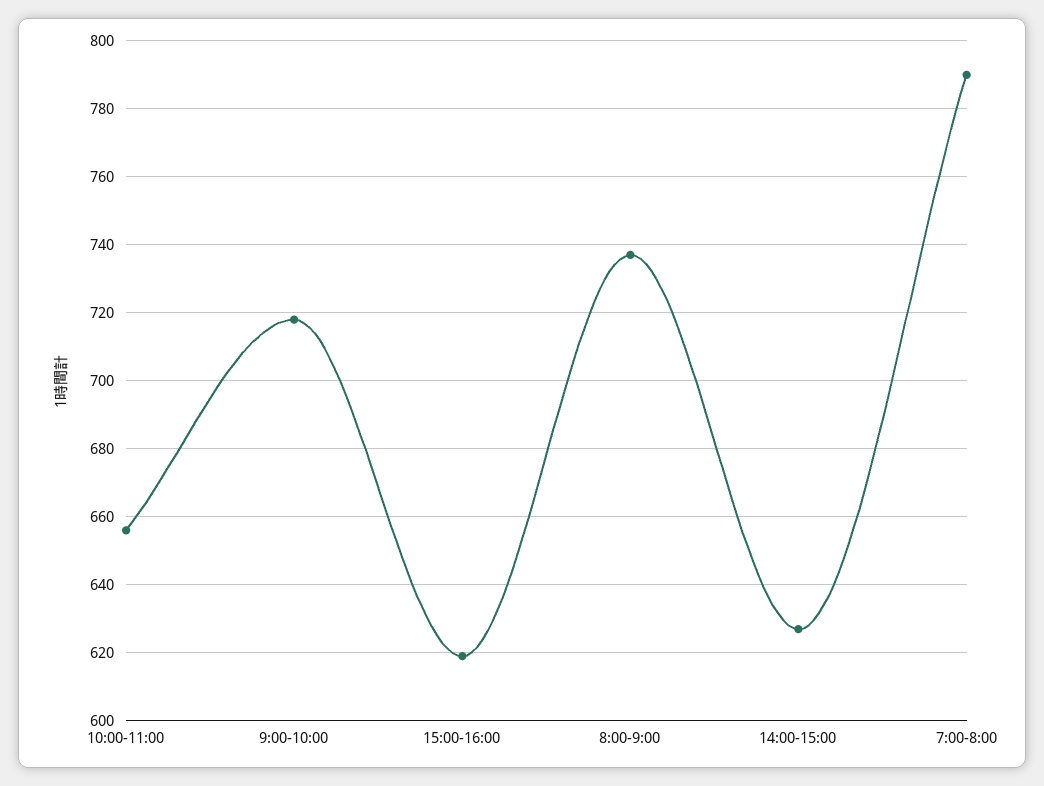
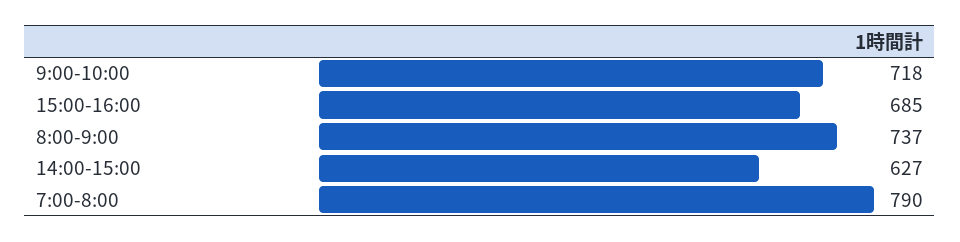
  {
-   "10:00-11:00": 655,
    "9:00-10:00": 718,
-   "15:00-16:00": 620,
+   "15:00-16:00": 685,
    "8:00-9:00": 737,
    "14:00-15:00": 627,
    "7:00-8:00": 790
  }

